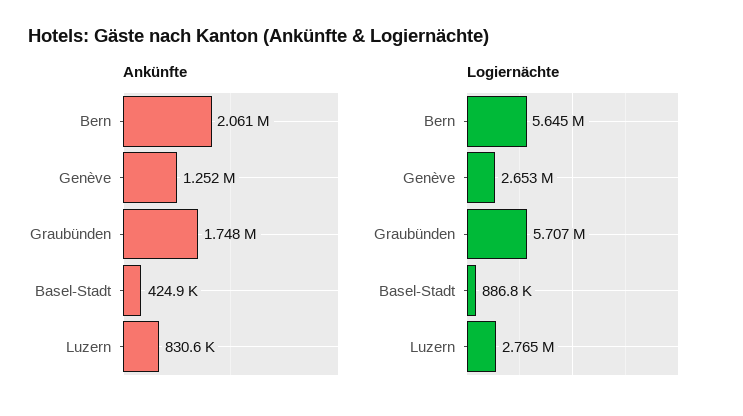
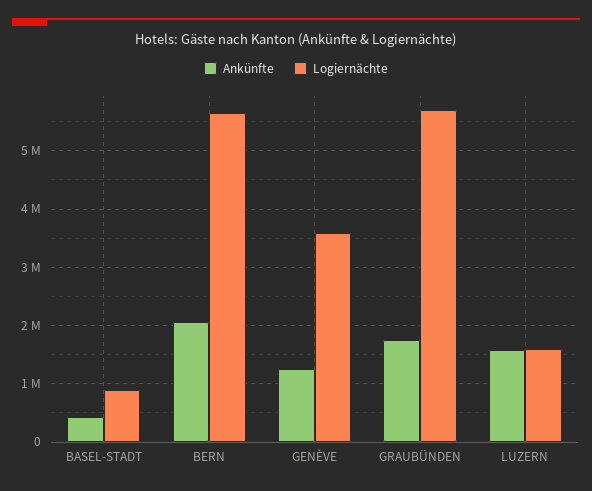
  {
    "Ankünfte": {
      "Bern": 2061000,
      "Genève": 1252000,
      "Graubünden": 1748000,
      "Basel-Stadt": 424900,
-     "Luzern": 830600
+     "Luzern": 1600000
    },
    "Logiernächte": {
      "Bern": 5645000,
-     "Genève": 2653000,
+     "Genève": 3600000,
      "Graubünden": 5707000,
      "Basel-Stadt": 886800,
-     "Luzern": 2765000
+     "Luzern": 1600000
    }
  }

